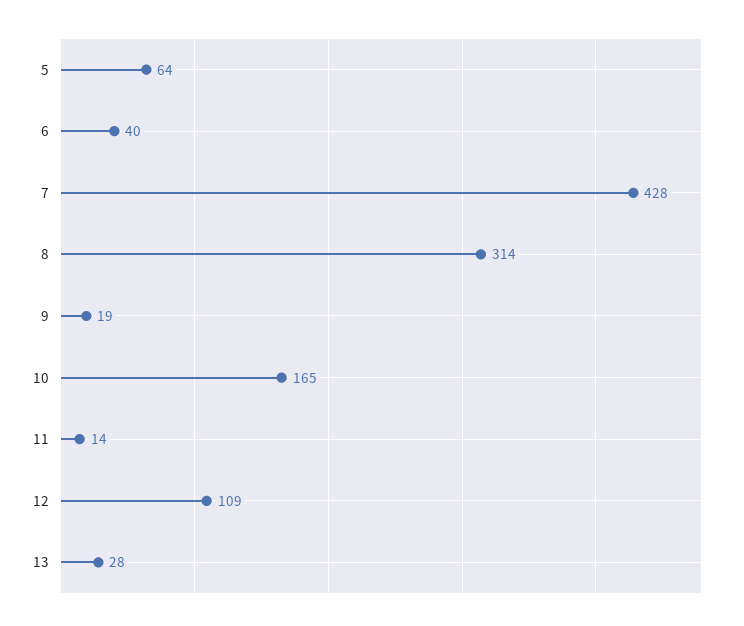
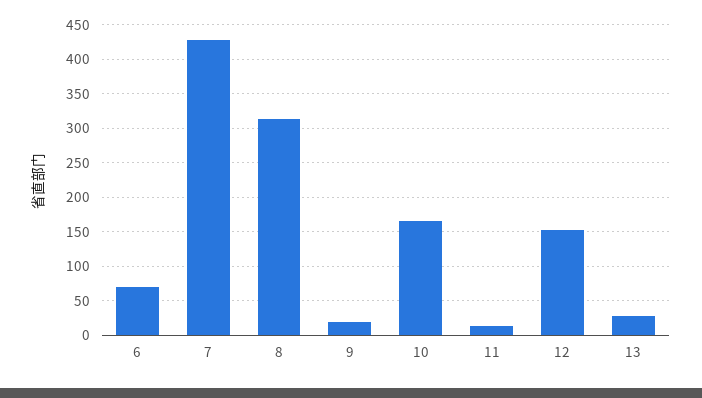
  {
-   "5": 64,
-   "6": 40,
+   "6": 70,
    "7": 428,
    "8": 314,
    "9": 19,
    "10": 165,
    "11": 14,
-   "12": 109,
+   "12": 150,
    "13": 28
  }

